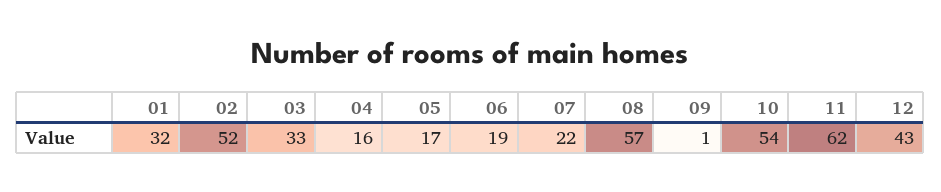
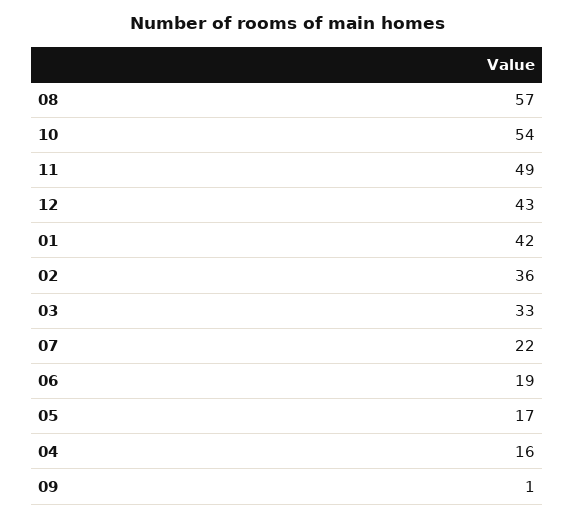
  {
-   "01": 32,
+   "01": 42,
-   "02": 52,
+   "02": 36,
    "03": 33,
    "04": 16,
    "05": 17,
    "06": 19,
    "07": 22,
    "08": 57,
    "09": 1,
    "10": 54,
-   "11": 62,
+   "11": 49,
    "12": 43
  }

